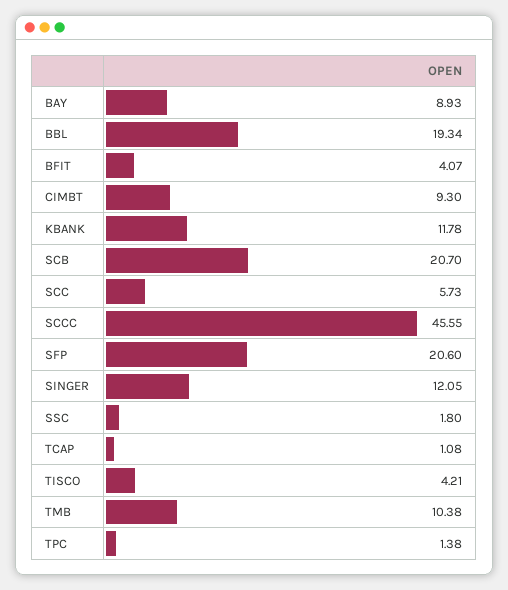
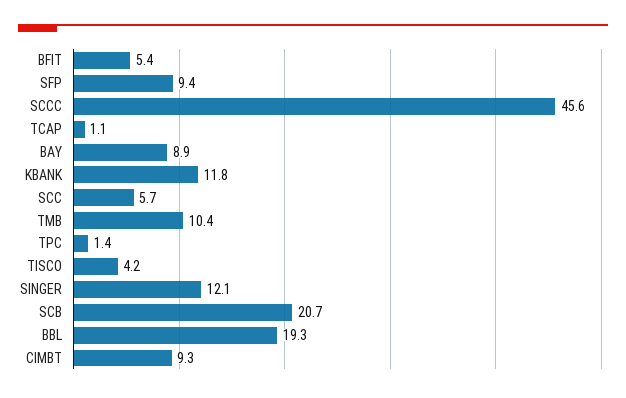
  {
    "BAY": 8.93,
    "BBL": 19.34,
-   "BFIT": 4.07,
+   "BFIT": 5.4,
    "CIMBT": 9.3,
    "KBANK": 11.78,
    "SCB": 20.7,
    "SCC": 5.73,
    "SCCC": 45.55,
-   "SFP": 20.6,
+   "SFP": 9.4,
    "SINGER": 12.05,
-   "SSC": 1.8,
    "TCAP": 1.08,
    "TISCO": 4.21,
    "TMB": 10.38,
    "TPC": 1.38
  }

